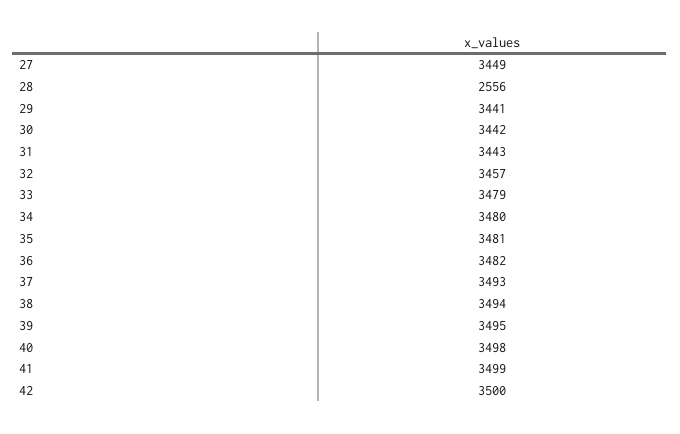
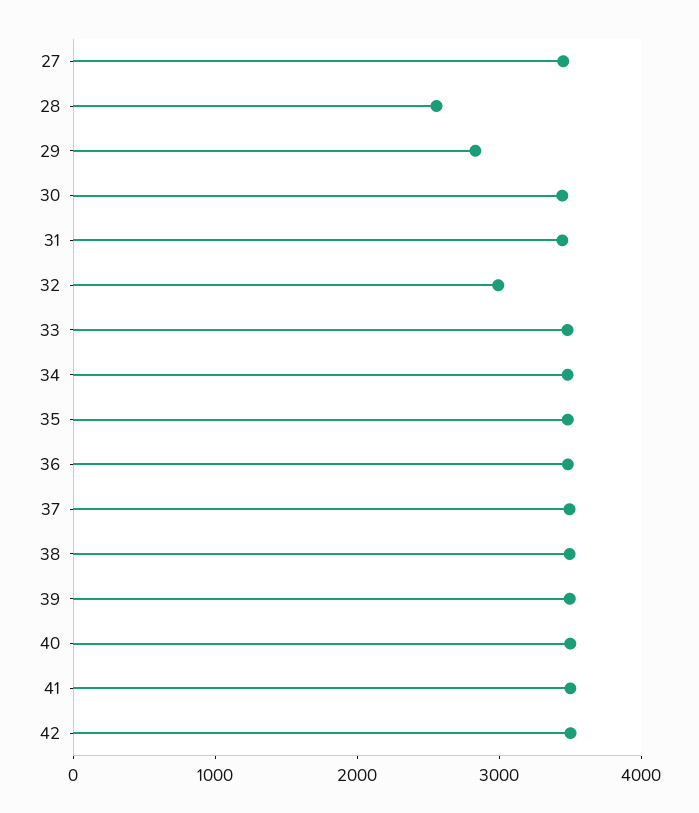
  {
    "27": 3449,
    "28": 2556,
-   "29": 3441,
+   "29": 2800,
    "30": 3442,
    "31": 3443,
-   "32": 3457,
+   "32": 3000,
    "33": 3479,
    "34": 3480,
    "35": 3481,
    "36": 3482,
    "37": 3493,
    "38": 3494,
    "39": 3495,
    "40": 3498,
    "41": 3499,
    "42": 3500
  }

